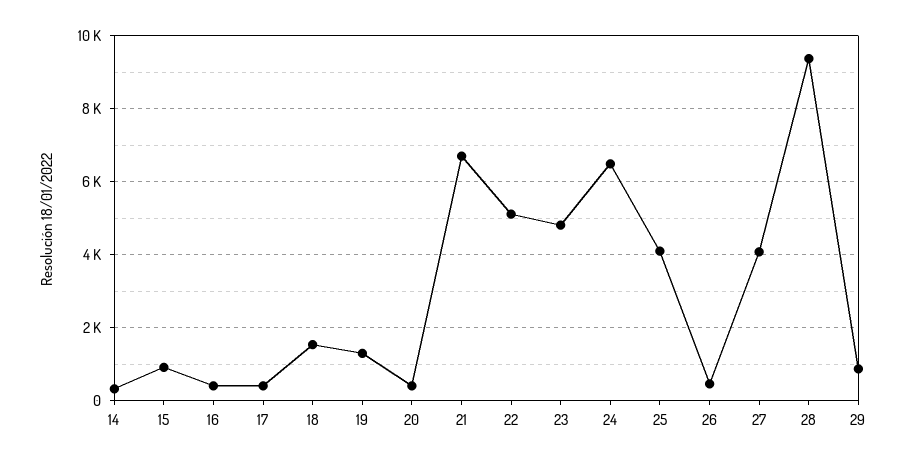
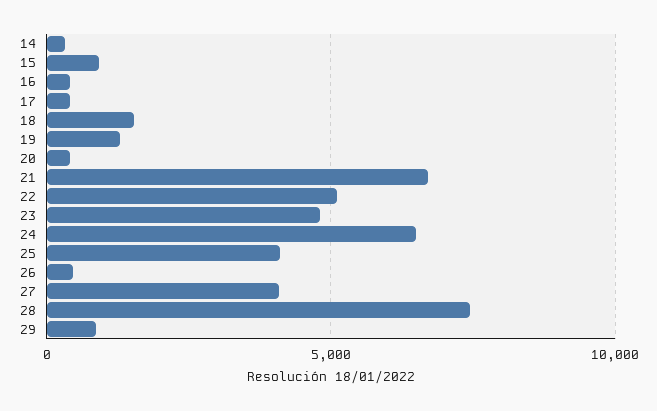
  {
    "14": 400,
    "15": 1000,
    "16": 400,
    "17": 400,
    "18": 1600,
    "19": 1200,
    "20": 400,
    "21": 6800,
    "22": 5200,
    "23": 4800,
    "24": 6400,
    "25": 4200,
    "26": 400,
    "27": 4000,
-   "28": 9400,
+   "28": 7500,
    "29": 800
  }

